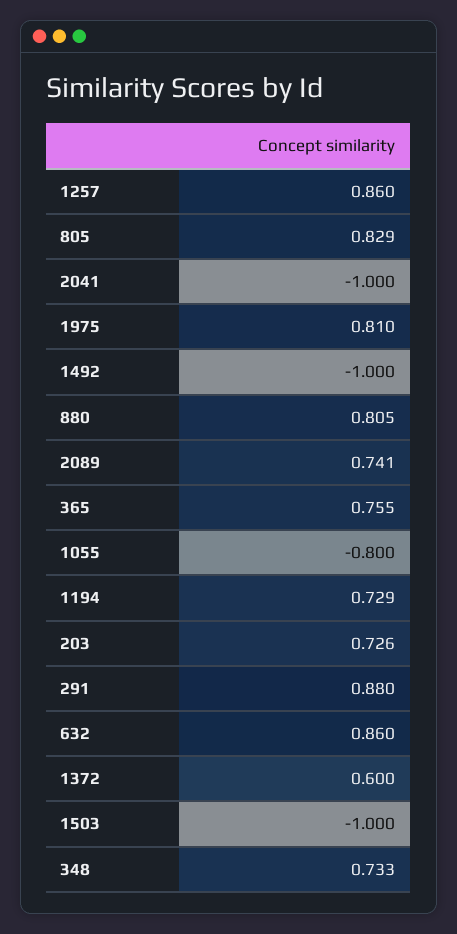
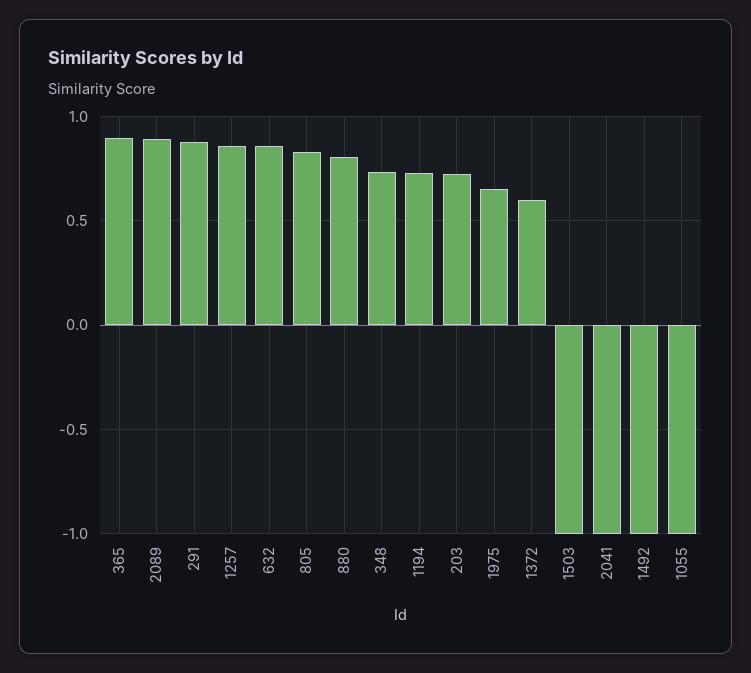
  {
    "1257": 0.86,
    "805": 0.829,
    "2041": -1,
-   "1975": 0.81,
+   "1975": 0.65,
    "1492": -1,
    "880": 0.805,
-   "2089": 0.741,
+   "2089": 0.9,
-   "365": 0.755,
+   "365": 0.9,
-   "1055": -0.8,
+   "1055": -1,
    "1194": 0.729,
    "203": 0.726,
    "291": 0.88,
    "632": 0.86,
    "1372": 0.6,
    "1503": -1,
    "348": 0.733
  }

